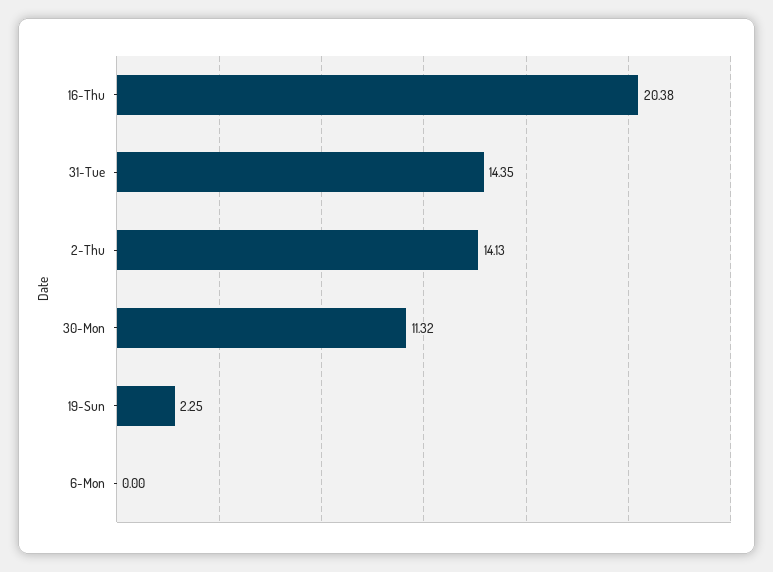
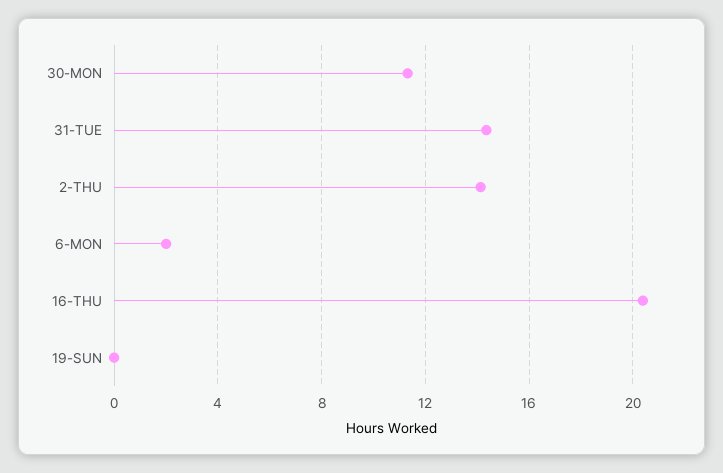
  {
    "16-Thu": 20.38,
    "31-Tue": 14.35,
    "2-Thu": 14.13,
    "30-Mon": 11.32,
-   "19-Sun": 2.25,
+   "19-Sun": 0,
-   "6-Mon": 0
+   "6-Mon": 2
  }

